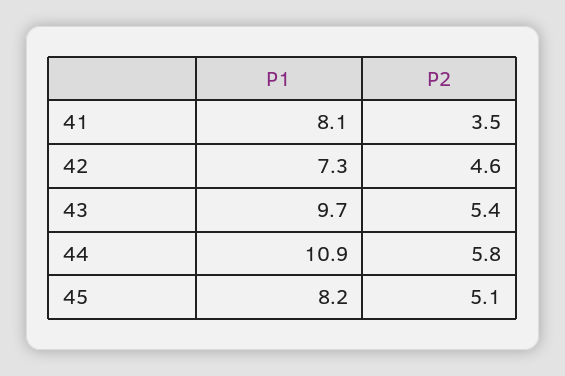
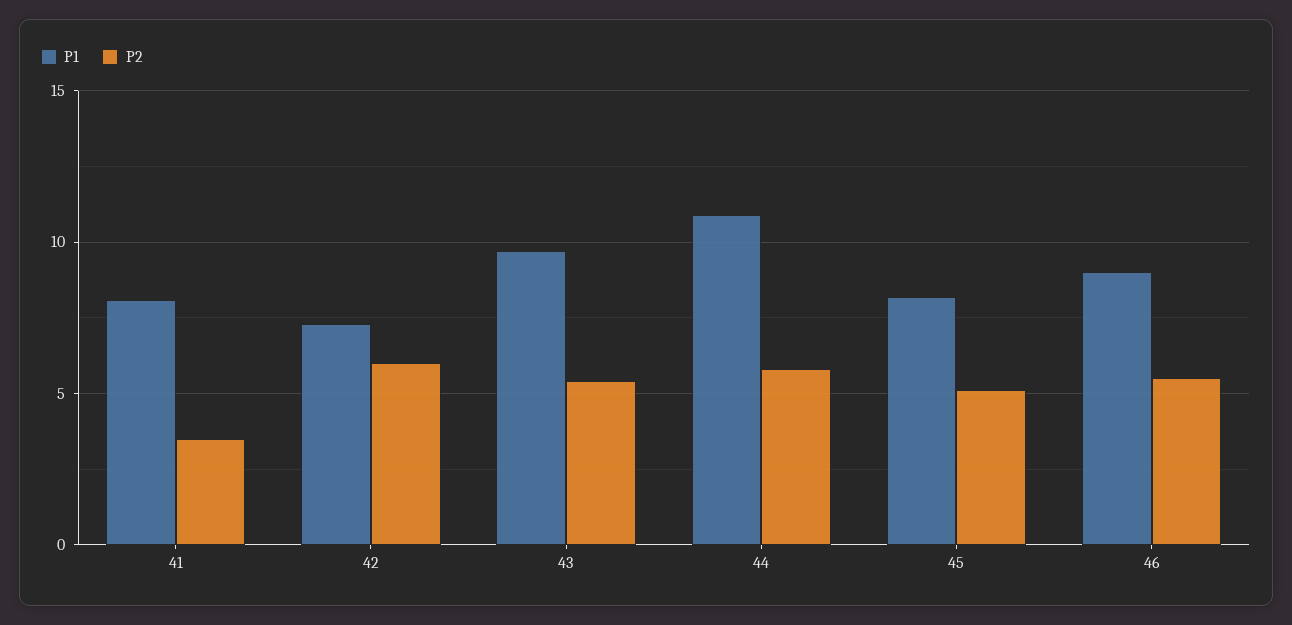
  {
    "P1": {
      "41": 8.1,
      "42": 7.3,
      "43": 9.7,
      "44": 10.9,
-     "45": 8.2
+     "45": 8.2,
+     "46": 9
    },
    "P2": {
      "41": 3.5,
-     "42": 4.6,
+     "42": 6,
      "43": 5.4,
      "44": 5.8,
-     "45": 5.1
+     "45": 5.1,
+     "46": 5.5
    }
  }

